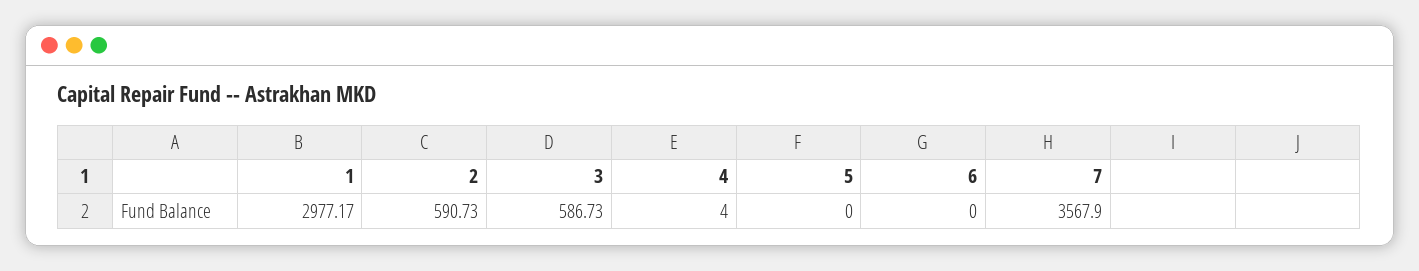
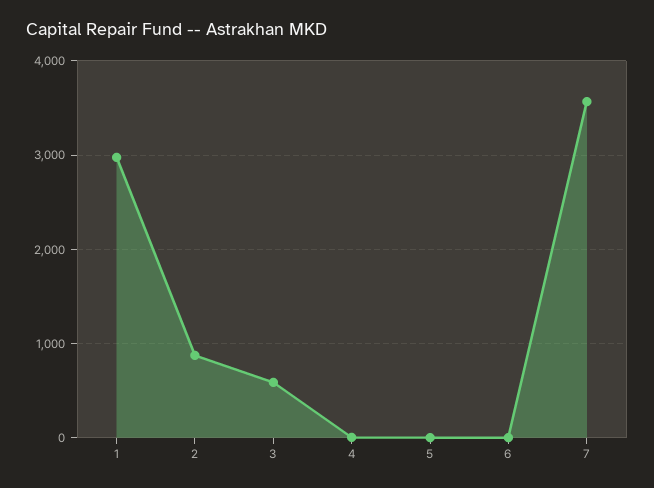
  {
    "1": 2977.17,
-   "2": 590.73,
+   "2": 900,
    "3": 586.73,
    "4": 4,
    "5": 0,
    "6": 0,
    "7": 3567.9
  }

